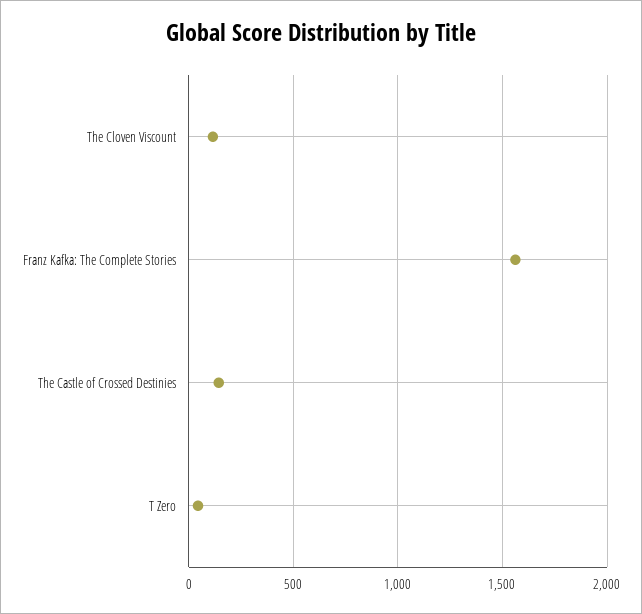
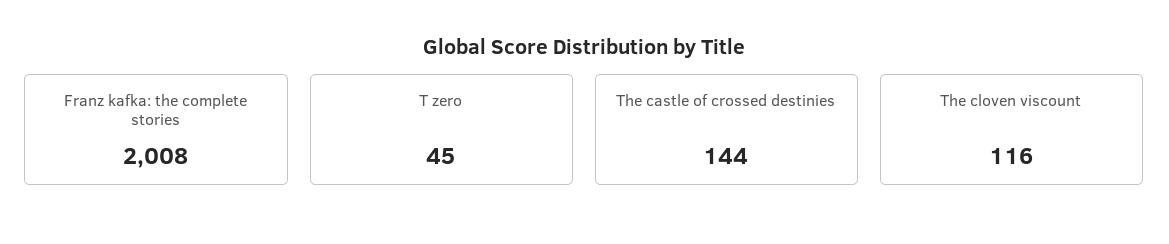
  {
    "The Cloven Viscount": 116,
-   "Franz Kafka: The Complete Stories": 1550,
+   "Franz Kafka: The Complete Stories": 2008,
    "The Castle of Crossed Destinies": 144,
    "T Zero": 45
  }

